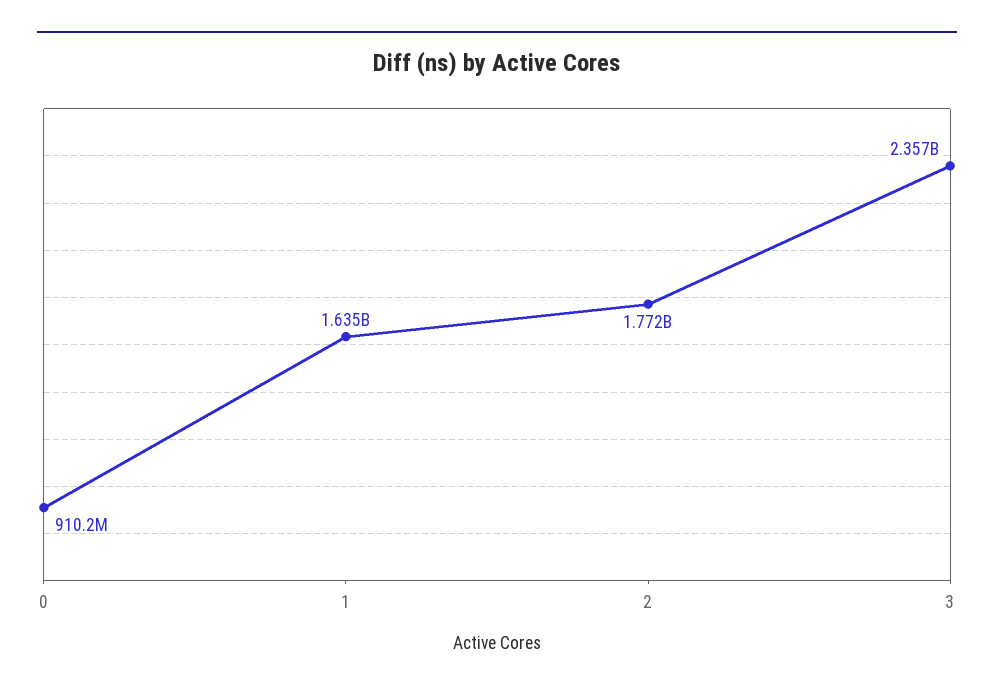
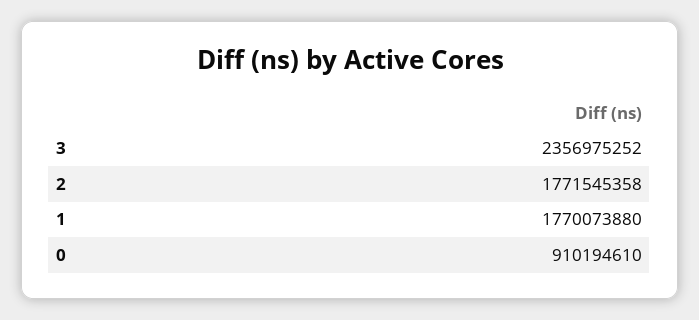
  {
    "0": 910194610,
-   "1": 1635000000,
+   "1": 1770073880,
    "2": 1771545358,
    "3": 2356975252
  }

